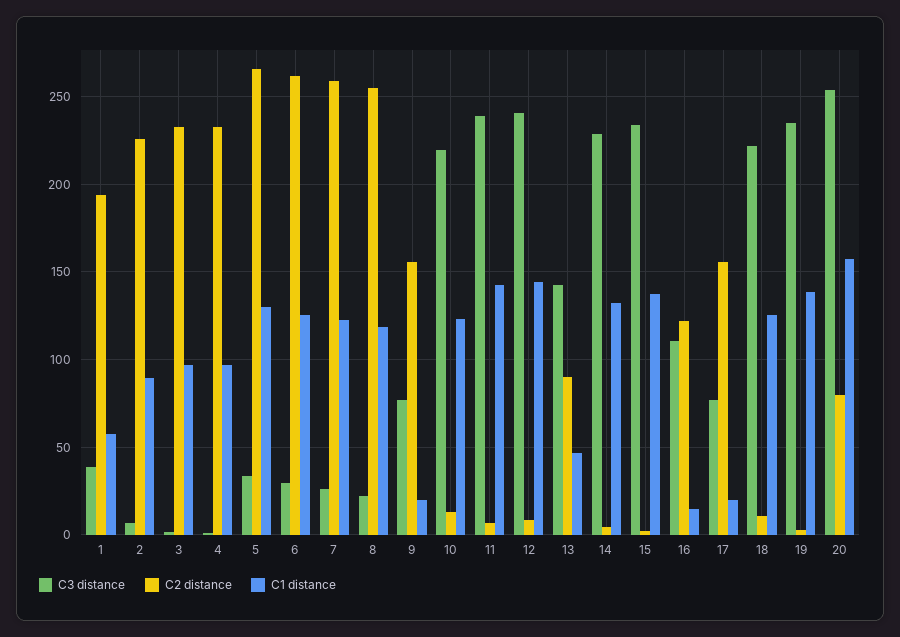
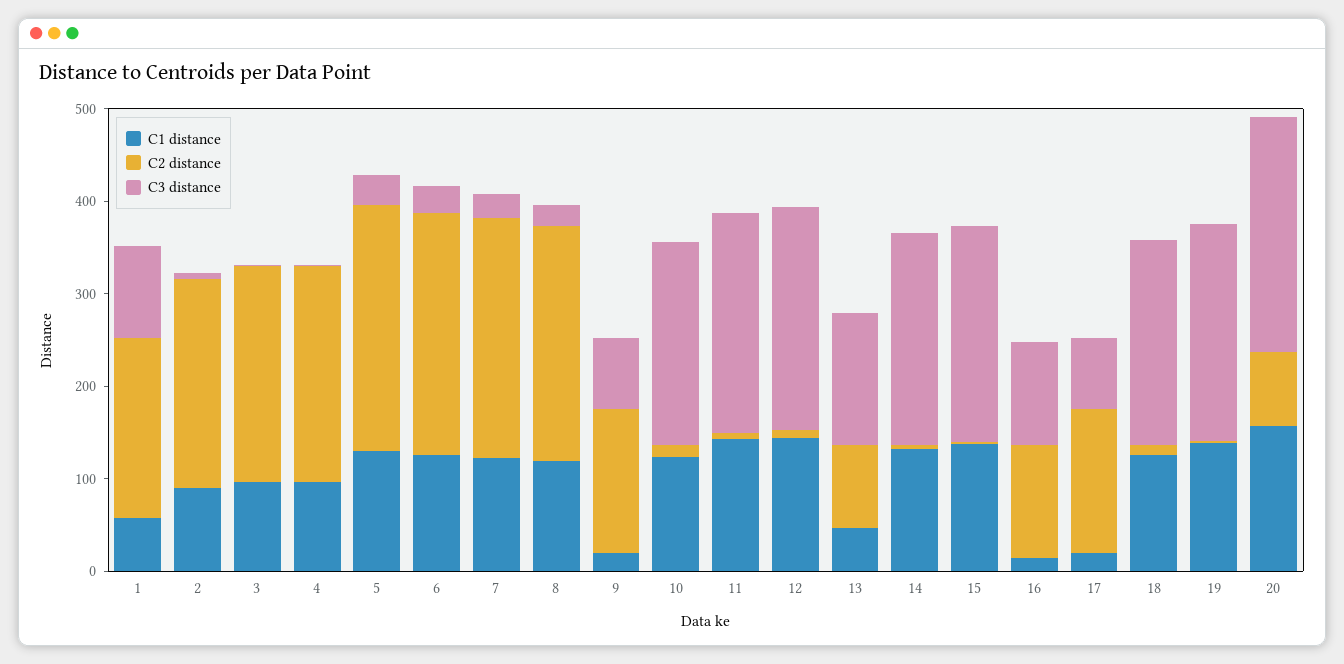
  {
    "C3 distance": {
-     "1": 40,
+     "1": 100,
      "2": 5,
      "3": 0,
      "4": 0,
      "5": 35,
      "6": 30,
      "7": 25,
      "8": 20,
      "9": 75,
      "10": 220,
      "11": 240,
      "12": 240,
      "13": 145,
      "14": 230,
      "15": 235,
      "16": 110,
      "17": 75,
      "18": 220,
      "19": 235,
      "20": 255
    },
    "C2 distance": {
      "1": 195,
      "2": 225,
      "3": 235,
      "4": 235,
      "5": 265,
      "6": 260,
      "7": 260,
      "8": 255,
      "9": 155,
      "10": 15,
      "11": 5,
      "12": 10,
      "13": 90,
      "14": 5,
      "15": 0,
      "16": 120,
      "17": 155,
      "18": 10,
      "19": 5,
      "20": 80
    },
    "C1 distance": {
      "1": 60,
      "2": 90,
      "3": 95,
      "4": 95,
      "5": 130,
      "6": 125,
      "7": 125,
      "8": 120,
      "9": 20,
      "10": 125,
      "11": 140,
      "12": 145,
      "13": 45,
      "14": 130,
      "15": 135,
      "16": 15,
      "17": 20,
      "18": 125,
      "19": 140,
      "20": 155
    }
  }

